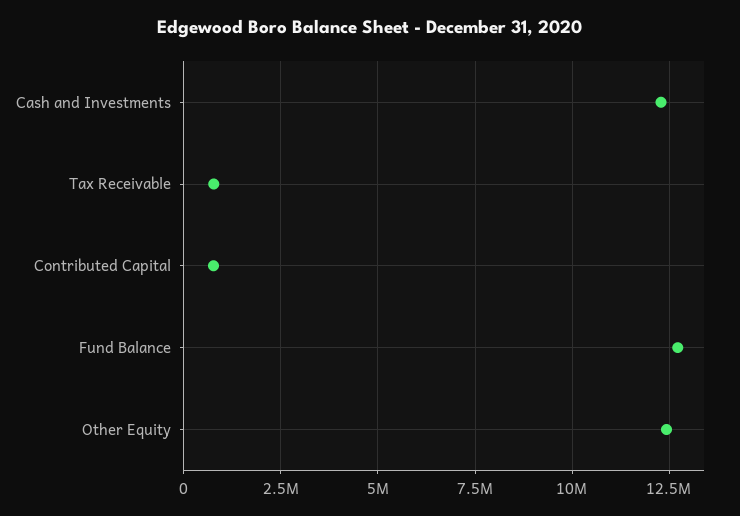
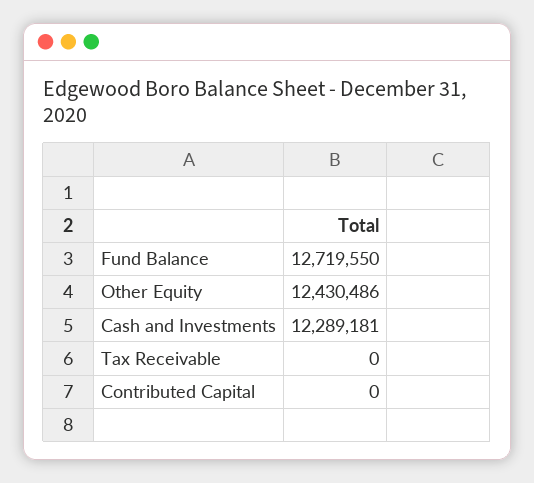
  {
    "Cash and Investments": 12289181,
-   "Tax Receivable": 750000,
+   "Tax Receivable": 0,
-   "Contributed Capital": 750000,
+   "Contributed Capital": 0,
    "Fund Balance": 12719550,
    "Other Equity": 12430486
  }

